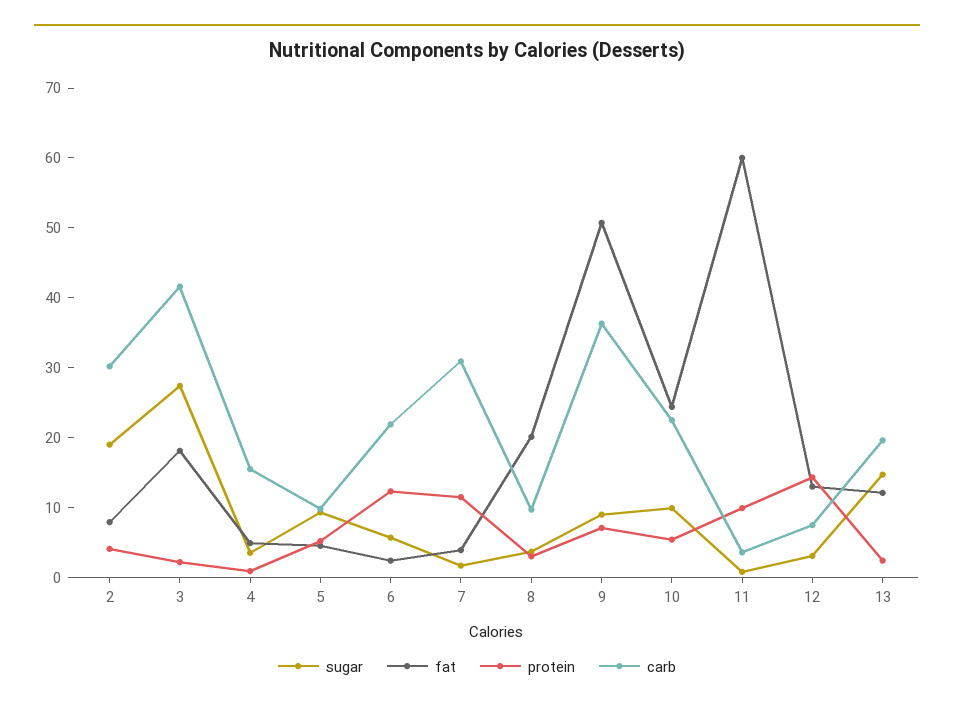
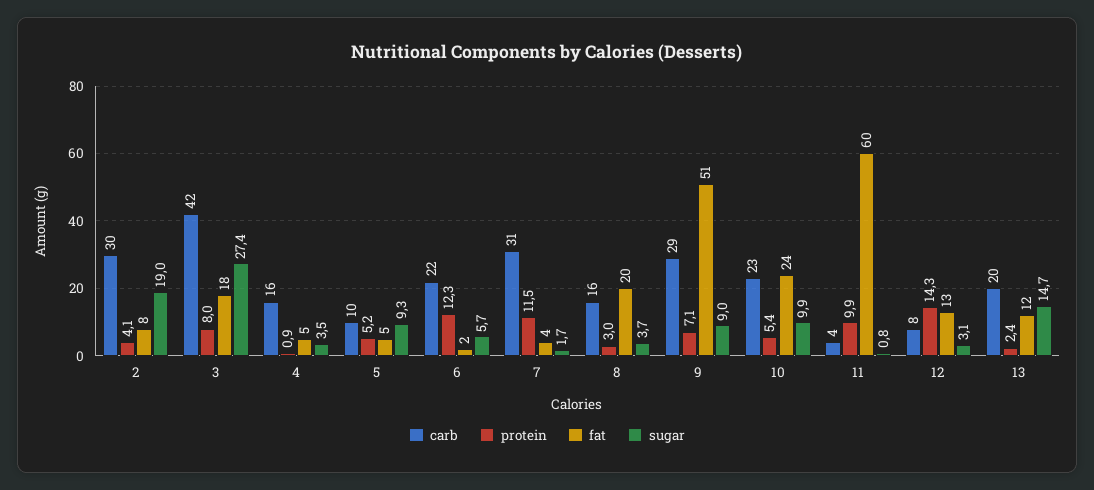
  {
    "sugar": {
      "2": 19,
      "3": 27.4,
      "4": 3.5,
      "5": 9.3,
      "6": 5.7,
      "7": 1.7,
      "8": 3.7,
      "9": 9,
      "10": 9.9,
      "11": 0.8,
      "12": 3.1,
      "13": 14.7
    },
    "fat": {
      "2": 8,
      "3": 18,
      "4": 5,
      "5": 5,
      "6": 2,
      "7": 4,
      "8": 20,
      "9": 51,
      "10": 24,
      "11": 60,
      "12": 13,
      "13": 12
    },
    "protein": {
      "2": 4.1,
-     "3": 2,
+     "3": 8,
      "4": 0.9,
      "5": 5.2,
      "6": 12.3,
      "7": 11.5,
      "8": 3,
      "9": 7.1,
      "10": 5.4,
      "11": 9.9,
      "12": 14.3,
      "13": 2.4
    },
    "carb": {
      "2": 30,
      "3": 42,
      "4": 16,
      "5": 10,
      "6": 22,
      "7": 31,
-     "8": 10,
+     "8": 16,
-     "9": 36,
+     "9": 29,
      "10": 23,
      "11": 4,
      "12": 8,
      "13": 20
    }
  }

